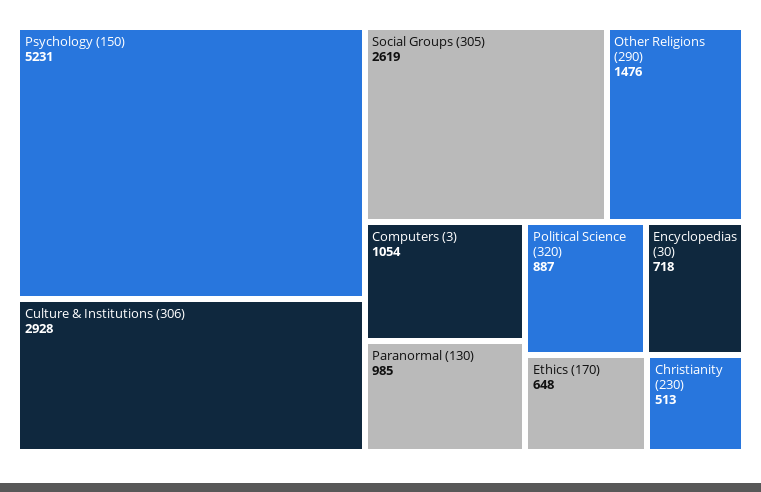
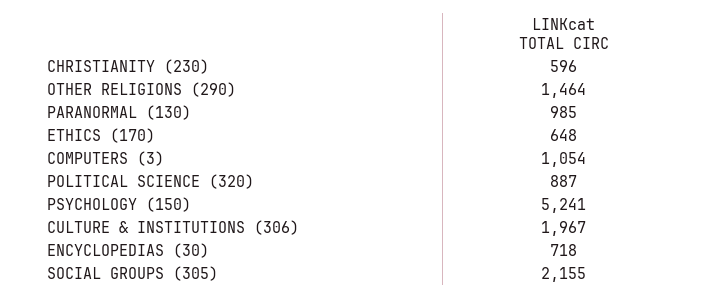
  {
-   "Psychology (150)": 5231,
+   "Psychology (150)": 5241,
-   "Culture & Institutions (306)": 2928,
+   "Culture & Institutions (306)": 1967,
-   "Social Groups (305)": 2619,
+   "Social Groups (305)": 2155,
-   "Other Religions (290)": 1476,
+   "Other Religions (290)": 1464,
    "Computers (3)": 1054,
    "Paranormal (130)": 985,
    "Political Science (320)": 887,
    "Encyclopedias (30)": 718,
    "Ethics (170)": 648,
-   "Christianity (230)": 513
+   "Christianity (230)": 596
  }

